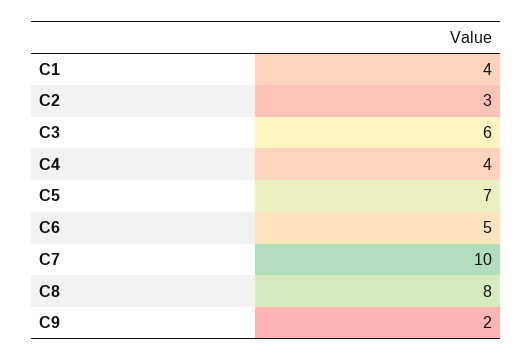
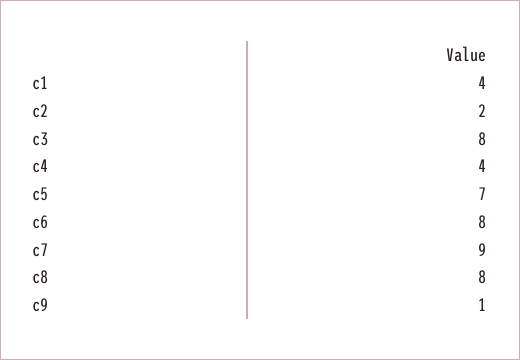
  {
    "C1": 4,
-   "C2": 3,
+   "C2": 2,
-   "C3": 6,
+   "C3": 8,
    "C4": 4,
    "C5": 7,
-   "C6": 5,
+   "C6": 8,
-   "C7": 10,
+   "C7": 9,
    "C8": 8,
-   "C9": 2
+   "C9": 1
  }

